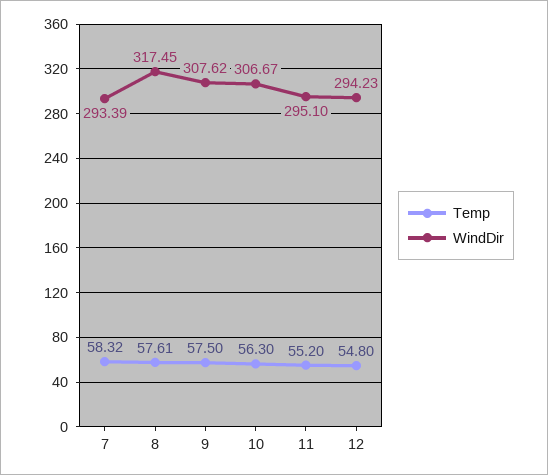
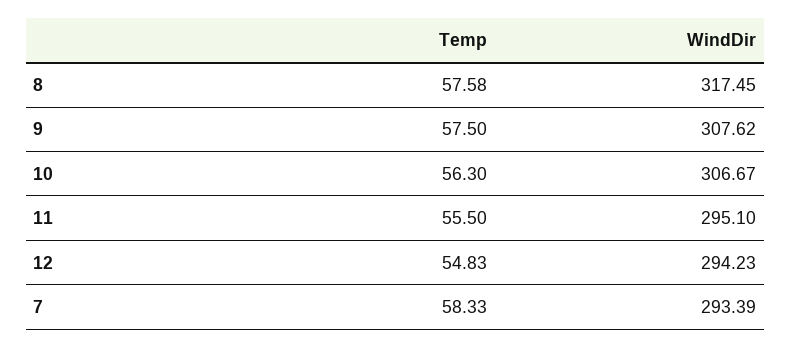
  {
    "Temp": {
-     "7": 58.32,
+     "7": 58.33,
-     "8": 57.61,
+     "8": 57.58,
      "9": 57.5,
      "10": 56.3,
-     "11": 55.2,
+     "11": 55.5,
-     "12": 54.8
+     "12": 54.83
    },
    "WindDir": {
      "7": 293.39,
      "8": 317.45,
      "9": 307.62,
      "10": 306.67,
      "11": 295.1,
      "12": 294.23
    }
  }

